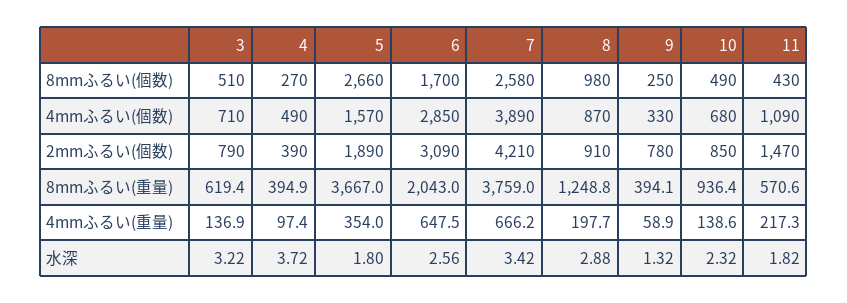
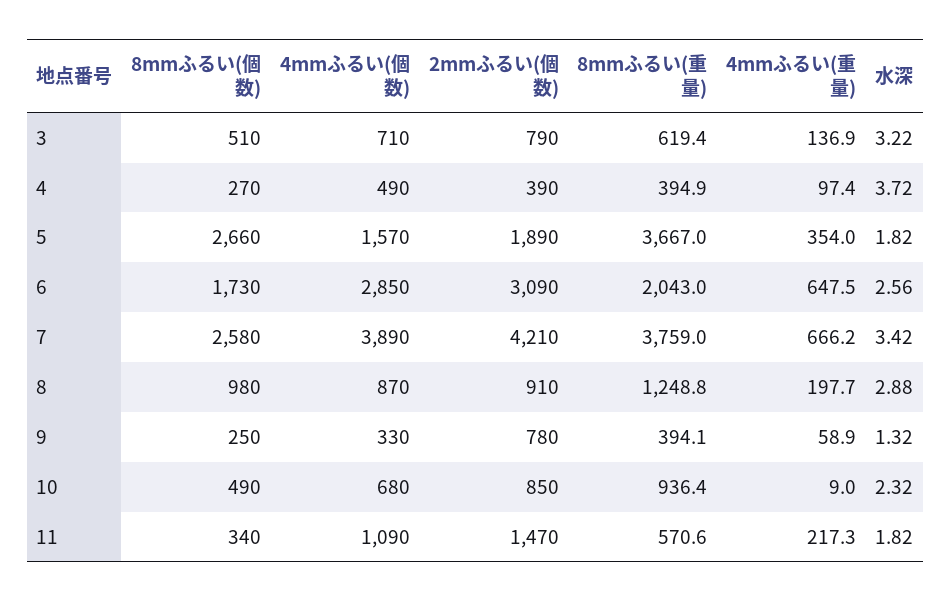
  {
    "3": {
      "8mmふるい(個数)": 510,
      "4mmふるい(個数)": 710,
      "2mmふるい(個数)": 790,
      "8mmふるい(重量)": 619.4,
      "4mmふるい(重量)": 136.9,
      "水深": 3.22
    },
    "4": {
      "8mmふるい(個数)": 270,
      "4mmふるい(個数)": 490,
      "2mmふるい(個数)": 390,
      "8mmふるい(重量)": 394.9,
      "4mmふるい(重量)": 97.4,
      "水深": 3.72
    },
    "5": {
      "8mmふるい(個数)": 2660,
      "4mmふるい(個数)": 1570,
      "2mmふるい(個数)": 1890,
      "8mmふるい(重量)": 3667,
      "4mmふるい(重量)": 354,
-     "水深": 1.8
+     "水深": 1.82
    },
    "6": {
-     "8mmふるい(個数)": 1700,
+     "8mmふるい(個数)": 1730,
      "4mmふるい(個数)": 2850,
      "2mmふるい(個数)": 3090,
      "8mmふるい(重量)": 2043,
      "4mmふるい(重量)": 647.5,
      "水深": 2.56
    },
    "7": {
      "8mmふるい(個数)": 2580,
      "4mmふるい(個数)": 3890,
      "2mmふるい(個数)": 4210,
      "8mmふるい(重量)": 3759,
      "4mmふるい(重量)": 666.2,
      "水深": 3.42
    },
    "8": {
      "8mmふるい(個数)": 980,
      "4mmふるい(個数)": 870,
      "2mmふるい(個数)": 910,
      "8mmふるい(重量)": 1248.8,
      "4mmふるい(重量)": 197.7,
      "水深": 2.88
    },
    "9": {
      "8mmふるい(個数)": 250,
      "4mmふるい(個数)": 330,
      "2mmふるい(個数)": 780,
      "8mmふるい(重量)": 394.1,
      "4mmふるい(重量)": 58.9,
      "水深": 1.32
    },
    "10": {
      "8mmふるい(個数)": 490,
      "4mmふるい(個数)": 680,
      "2mmふるい(個数)": 850,
      "8mmふるい(重量)": 936.4,
-     "4mmふるい(重量)": 138.6,
+     "4mmふるい(重量)": 9,
      "水深": 2.32
    },
    "11": {
-     "8mmふるい(個数)": 430,
+     "8mmふるい(個数)": 340,
      "4mmふるい(個数)": 1090,
      "2mmふるい(個数)": 1470,
      "8mmふるい(重量)": 570.6,
      "4mmふるい(重量)": 217.3,
      "水深": 1.82
    }
  }

